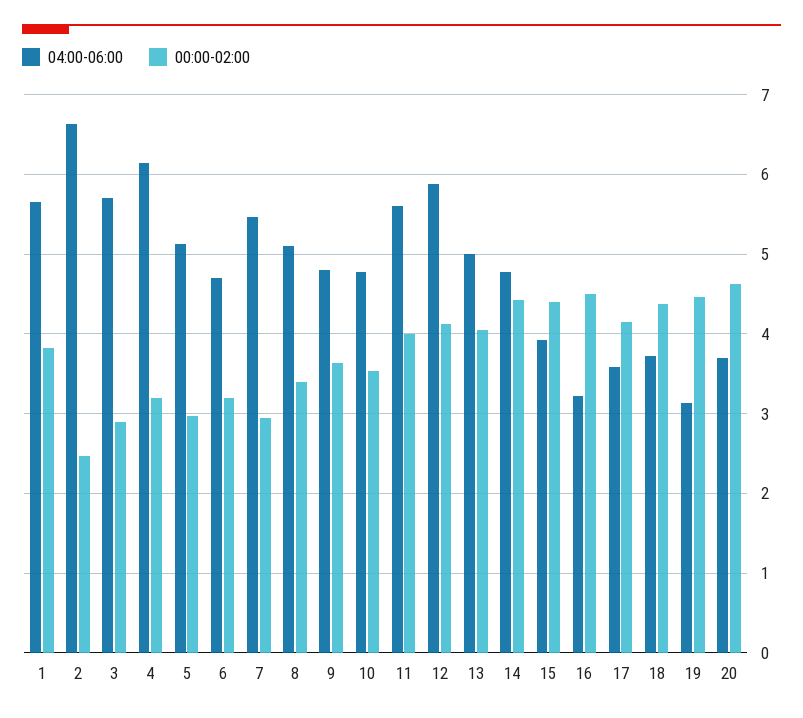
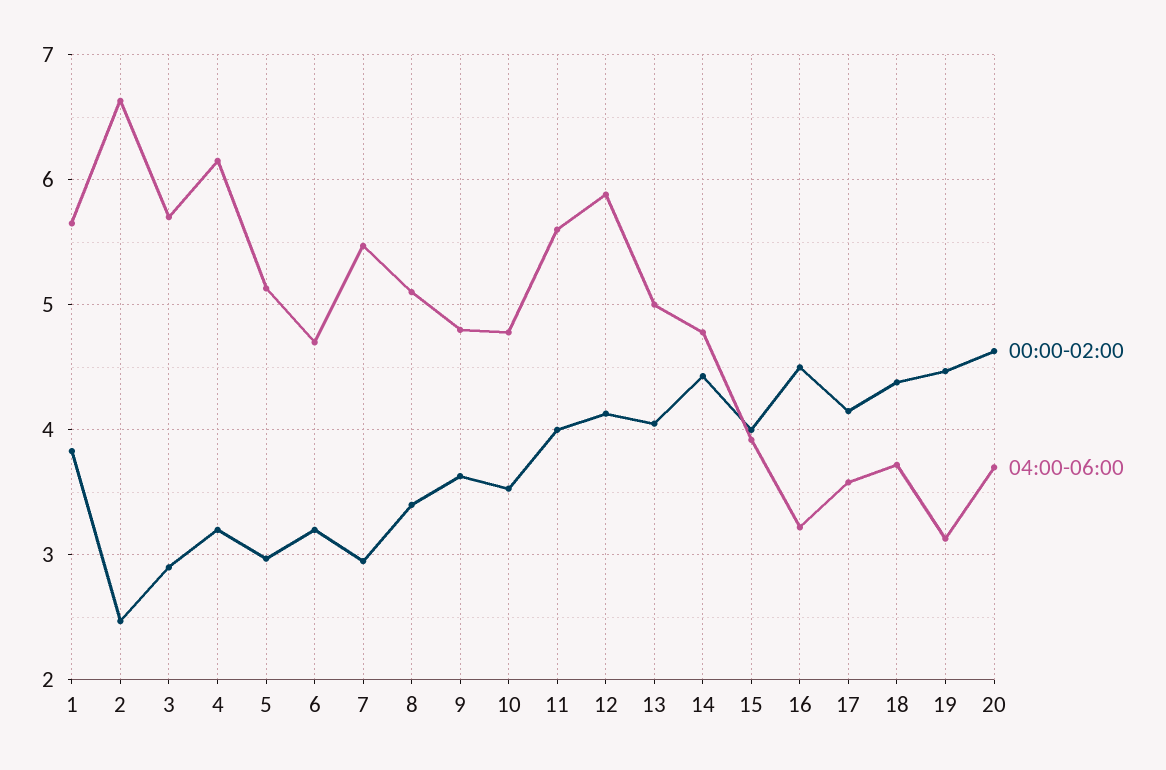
  {
    "04:00-06:00": {
      "1": 5.7,
      "2": 6.6,
      "3": 5.7,
      "4": 6.2,
      "5": 5.1,
      "6": 4.7,
      "7": 5.5,
      "8": 5.1,
      "9": 4.8,
      "10": 4.8,
      "11": 5.6,
      "12": 5.9,
      "13": 5,
      "14": 4.8,
      "15": 3.9,
      "16": 3.2,
      "17": 3.6,
      "18": 3.7,
      "19": 3.1,
      "20": 3.7
    },
    "00:00-02:00": {
      "1": 3.8,
      "2": 2.5,
      "3": 2.9,
      "4": 3.2,
      "5": 3,
      "6": 3.2,
      "7": 3,
      "8": 3.4,
      "9": 3.6,
      "10": 3.5,
      "11": 4,
      "12": 4.1,
      "13": 4.1,
      "14": 4.4,
-     "15": 4.4,
+     "15": 4,
      "16": 4.5,
      "17": 4.2,
      "18": 4.4,
      "19": 4.5,
      "20": 4.6
    }
  }

